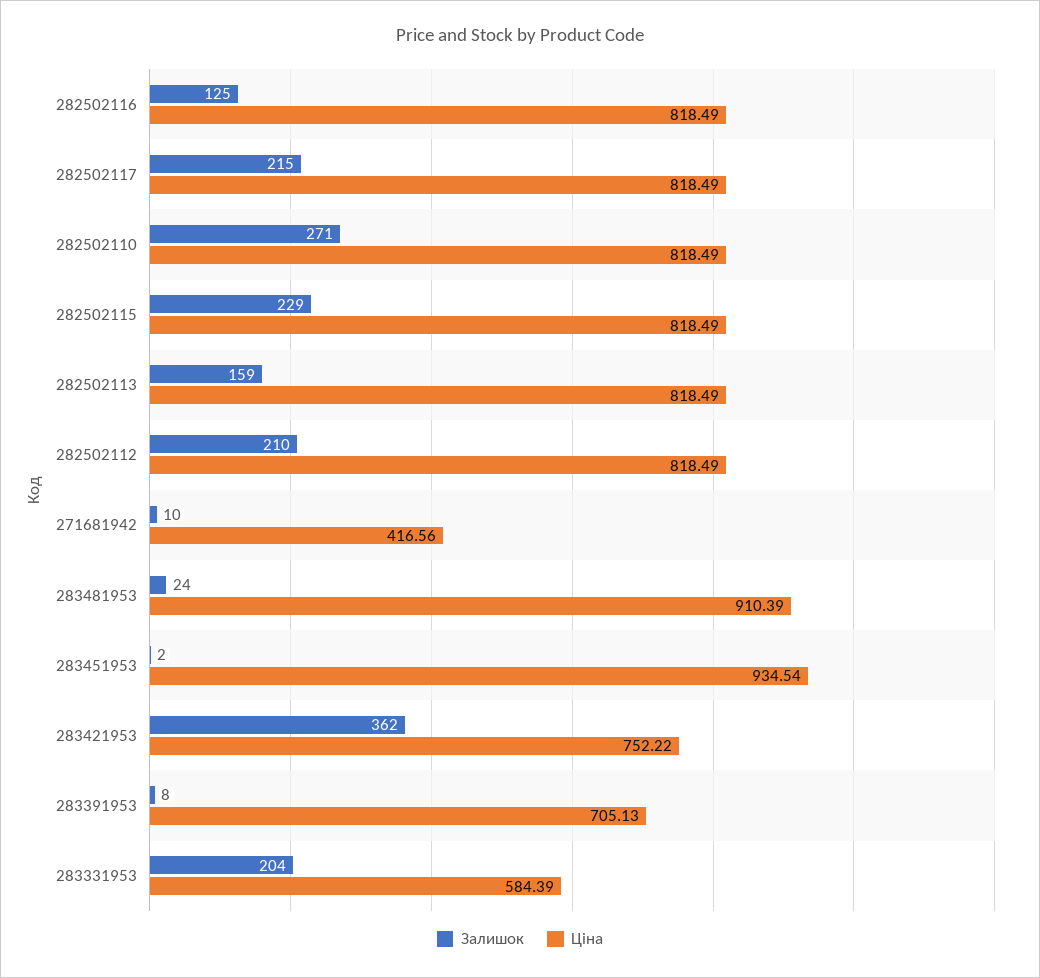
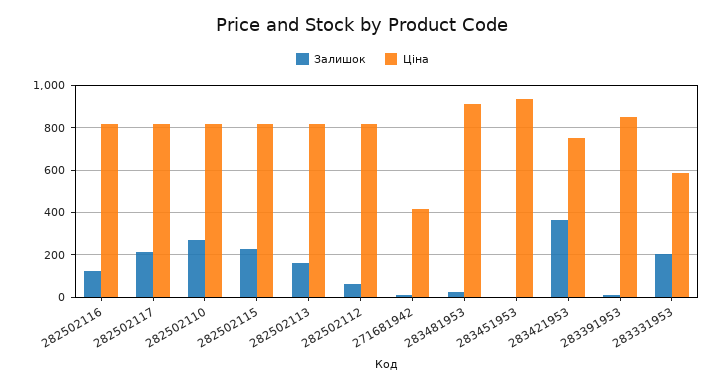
  {
    "Залишок": {
      "282502116": 125,
      "282502117": 215,
      "282502110": 271,
      "282502115": 229,
      "282502113": 159,
-     "282502112": 210,
+     "282502112": 50,
      "271681942": 10,
      "283481953": 24,
      "283451953": 2,
      "283421953": 362,
      "283391953": 8,
      "283331953": 204
    },
    "Ціна": {
      "282502116": 818.49,
      "282502117": 818.49,
      "282502110": 818.49,
      "282502115": 818.49,
      "282502113": 818.49,
      "282502112": 818.49,
      "271681942": 416.56,
      "283481953": 910.39,
      "283451953": 934.54,
      "283421953": 752.22,
-     "283391953": 705.13,
+     "283391953": 850,
      "283331953": 584.39
    }
  }

